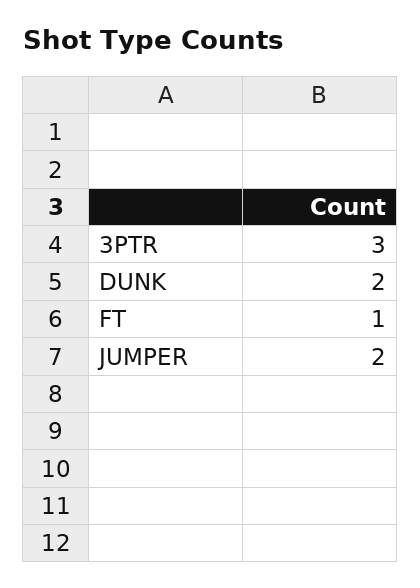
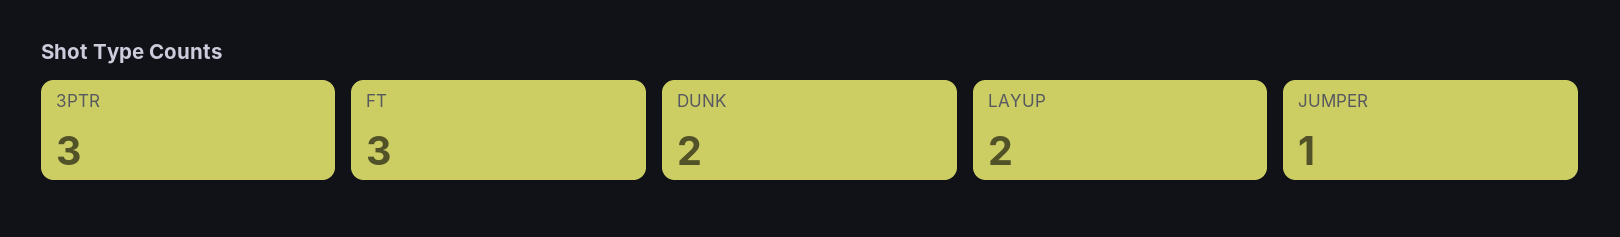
  {
    "3PTR": 3,
    "DUNK": 2,
-   "FT": 1,
+   "FT": 3,
-   "JUMPER": 2
+   "JUMPER": 1,
+   "LAYUP": 2
  }

